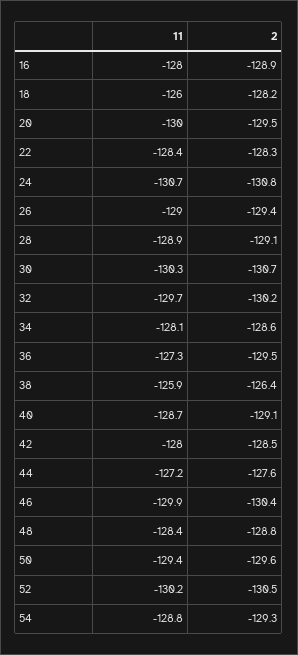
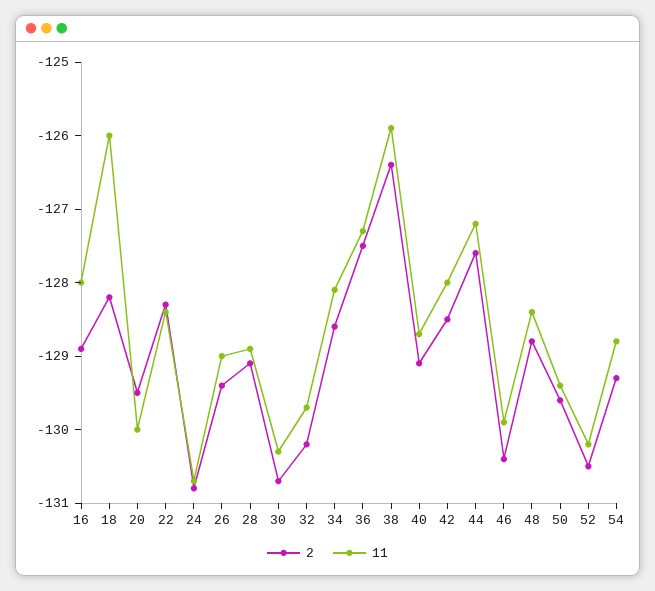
  {
    "11": {
      "16": -128,
      "18": -126,
      "20": -130,
      "22": -128.4,
      "24": -130.7,
      "26": -129,
      "28": -128.9,
      "30": -130.3,
      "32": -129.7,
      "34": -128.1,
      "36": -127.3,
      "38": -125.9,
      "40": -128.7,
      "42": -128,
      "44": -127.2,
      "46": -129.9,
      "48": -128.4,
      "50": -129.4,
      "52": -130.2,
      "54": -128.8
    },
    "2": {
      "16": -128.9,
      "18": -128.2,
      "20": -129.5,
      "22": -128.3,
      "24": -130.8,
      "26": -129.4,
      "28": -129.1,
      "30": -130.7,
      "32": -130.2,
      "34": -128.6,
-     "36": -129.5,
+     "36": -127.5,
      "38": -126.4,
      "40": -129.1,
      "42": -128.5,
      "44": -127.6,
      "46": -130.4,
      "48": -128.8,
      "50": -129.6,
      "52": -130.5,
      "54": -129.3
    }
  }

